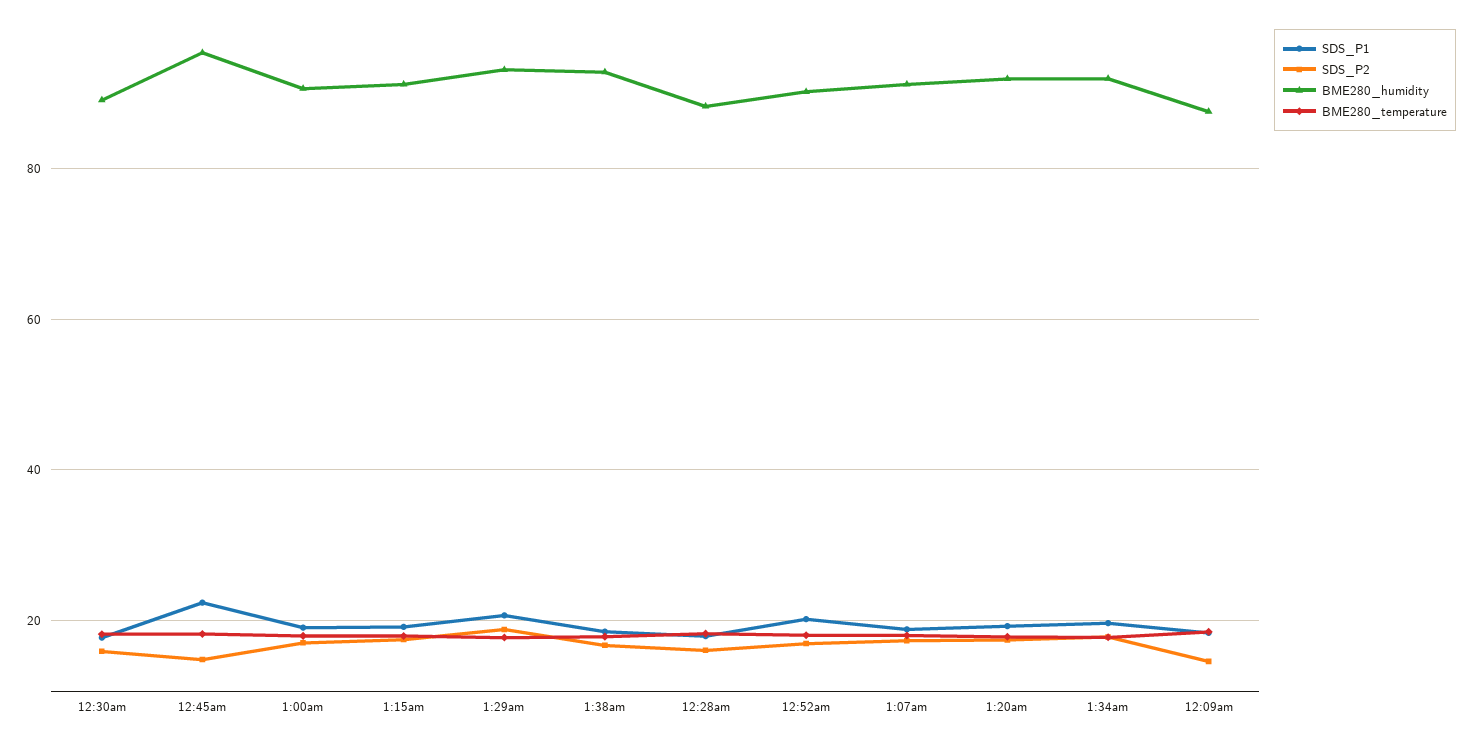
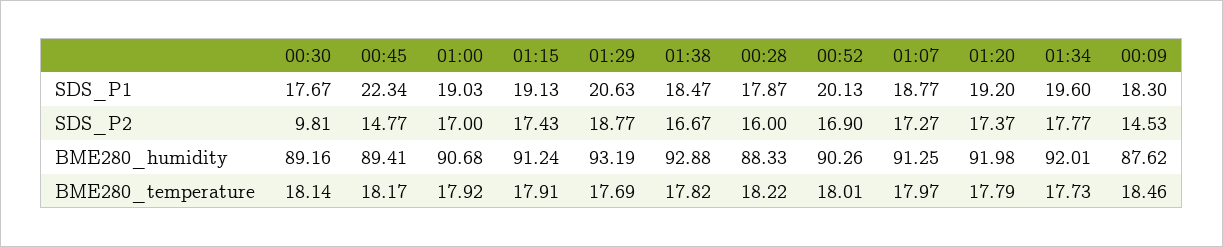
  {
    "SDS_P1": {
      "12:30am": 17.67,
      "12:45am": 22.34,
      "1:00am": 19.03,
      "1:15am": 19.13,
      "1:29am": 20.63,
      "1:38am": 18.47,
      "12:28am": 17.87,
      "12:52am": 20.13,
      "1:07am": 18.77,
      "1:20am": 19.2,
      "1:34am": 19.6,
      "12:09am": 18.3
    },
    "SDS_P2": {
-     "12:30am": 16,
+     "12:30am": 9.81,
      "12:45am": 14.77,
      "1:00am": 17,
      "1:15am": 17.43,
      "1:29am": 18.77,
      "1:38am": 16.67,
      "12:28am": 16,
      "12:52am": 16.9,
      "1:07am": 17.27,
      "1:20am": 17.37,
      "1:34am": 17.77,
      "12:09am": 14.53
    },
    "BME280_humidity": {
      "12:30am": 89.16,
-     "12:45am": 96,
+     "12:45am": 89.41,
      "1:00am": 90.68,
      "1:15am": 91.24,
      "1:29am": 93.19,
      "1:38am": 92.88,
      "12:28am": 88.33,
      "12:52am": 90.26,
      "1:07am": 91.25,
      "1:20am": 91.98,
      "1:34am": 92.01,
      "12:09am": 87.62
    },
    "BME280_temperature": {
      "12:30am": 18.14,
      "12:45am": 18.17,
      "1:00am": 17.92,
      "1:15am": 17.91,
      "1:29am": 17.69,
      "1:38am": 17.82,
      "12:28am": 18.22,
      "12:52am": 18.01,
      "1:07am": 17.97,
      "1:20am": 17.79,
      "1:34am": 17.73,
      "12:09am": 18.46
    }
  }

